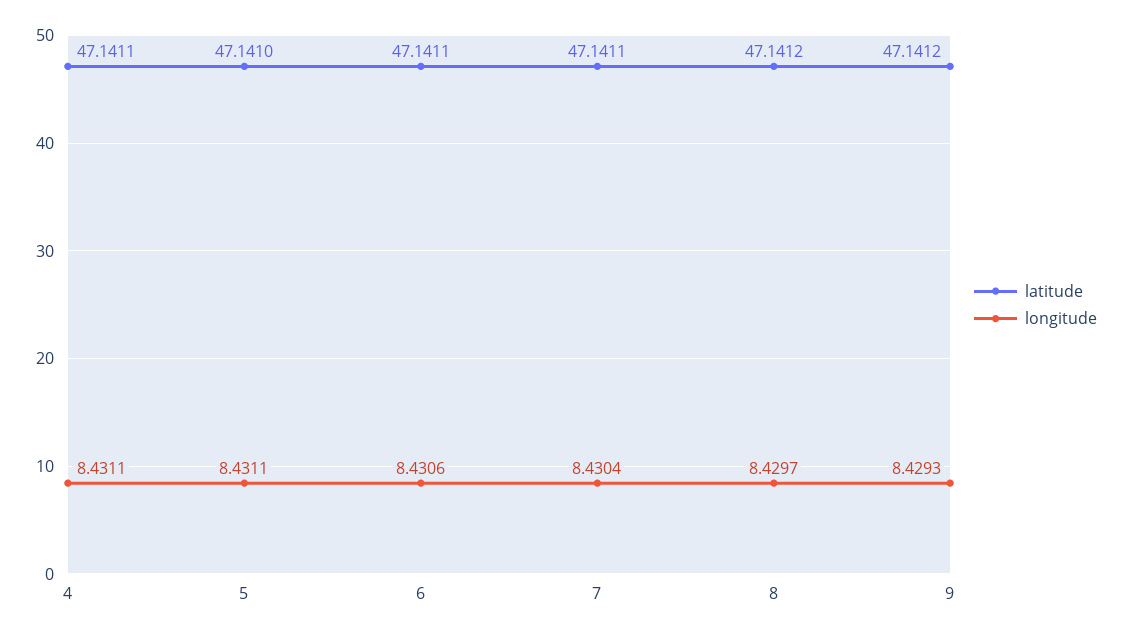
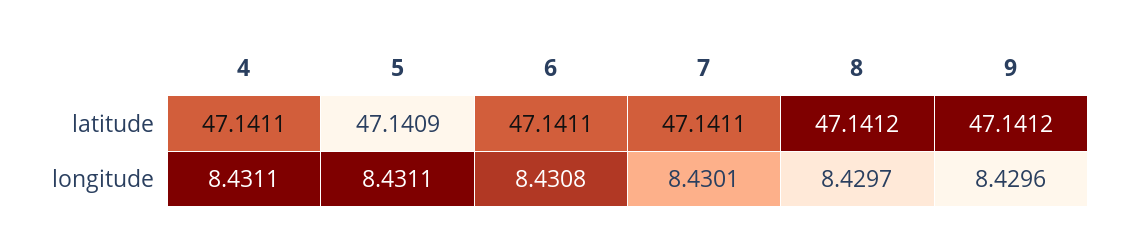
  {
    "latitude": {
      "4": 47.1411,
-     "5": 47.141,
+     "5": 47.1409,
      "6": 47.1411,
      "7": 47.1411,
      "8": 47.1412,
      "9": 47.1412
    },
    "longitude": {
      "4": 8.4311,
      "5": 8.4311,
-     "6": 8.4306,
+     "6": 8.4308,
-     "7": 8.4304,
+     "7": 8.4301,
      "8": 8.4297,
-     "9": 8.4293
+     "9": 8.4296
    }
  }

